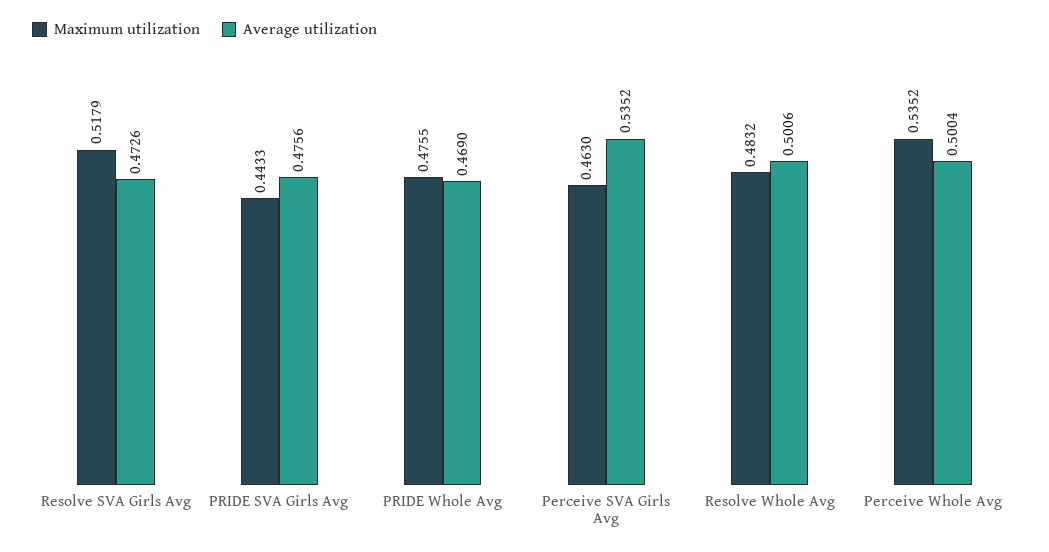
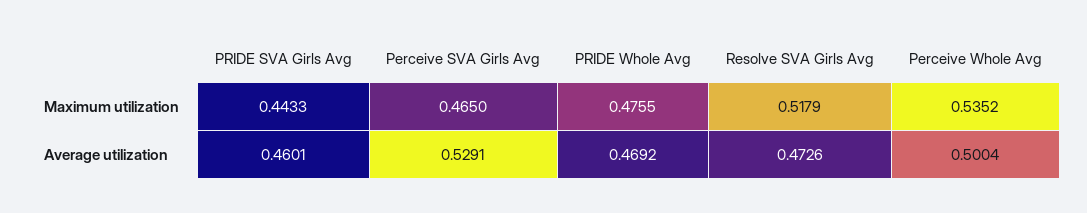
  {
    "Maximum utilization": {
      "Resolve SVA Girls Avg": 0.5179,
      "PRIDE SVA Girls Avg": 0.4433,
      "PRIDE Whole Avg": 0.4755,
-     "Perceive SVA Girls Avg": 0.463,
+     "Perceive SVA Girls Avg": 0.465,
-     "Resolve Whole Avg": 0.4832,
      "Perceive Whole Avg": 0.5352
    },
    "Average utilization": {
      "Resolve SVA Girls Avg": 0.4726,
-     "PRIDE SVA Girls Avg": 0.4756,
+     "PRIDE SVA Girls Avg": 0.4601,
-     "PRIDE Whole Avg": 0.469,
+     "PRIDE Whole Avg": 0.4692,
-     "Perceive SVA Girls Avg": 0.5352,
+     "Perceive SVA Girls Avg": 0.5291,
-     "Resolve Whole Avg": 0.5006,
      "Perceive Whole Avg": 0.5004
    }
  }

